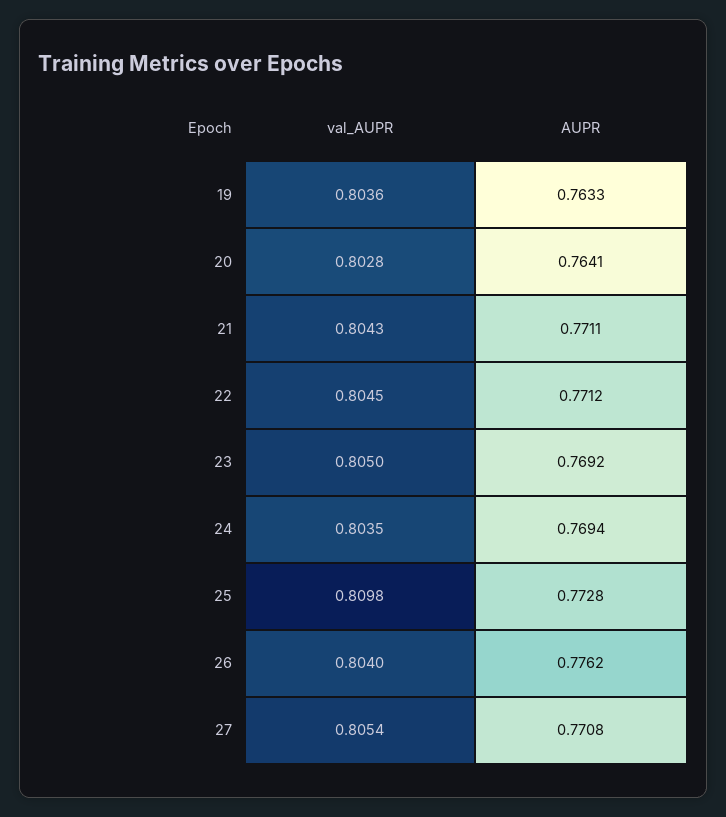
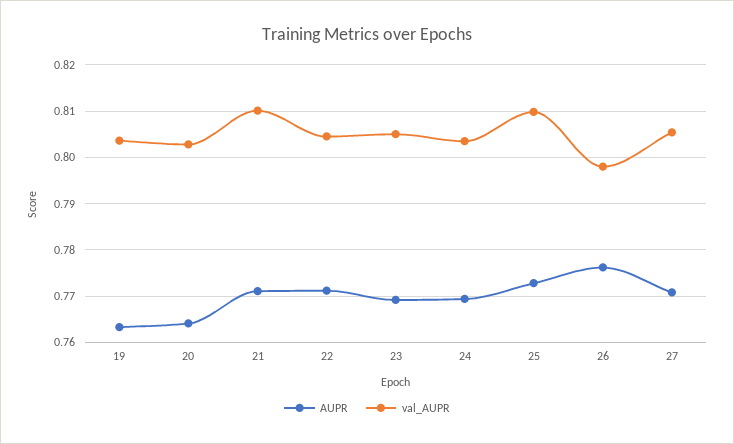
  {
    "val_AUPR": {
      "19": 0.8036,
      "20": 0.8028,
-     "21": 0.8043,
+     "21": 0.81,
      "22": 0.8045,
      "23": 0.805,
      "24": 0.8035,
      "25": 0.8098,
-     "26": 0.804,
+     "26": 0.798,
      "27": 0.8054
    },
    "AUPR": {
      "19": 0.7633,
      "20": 0.7641,
      "21": 0.7711,
      "22": 0.7712,
      "23": 0.7692,
      "24": 0.7694,
      "25": 0.7728,
      "26": 0.7762,
      "27": 0.7708
    }
  }

